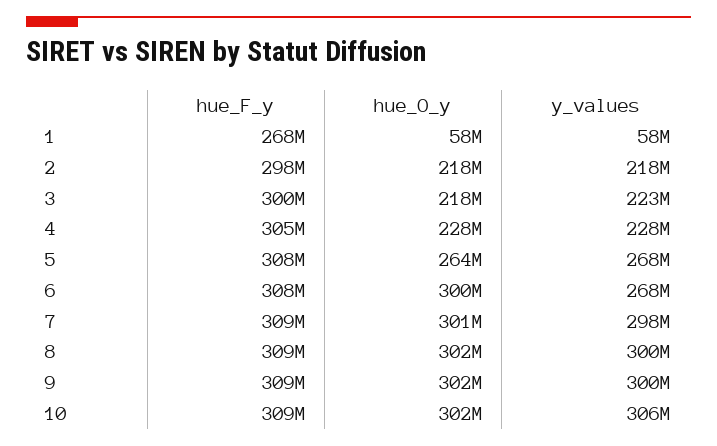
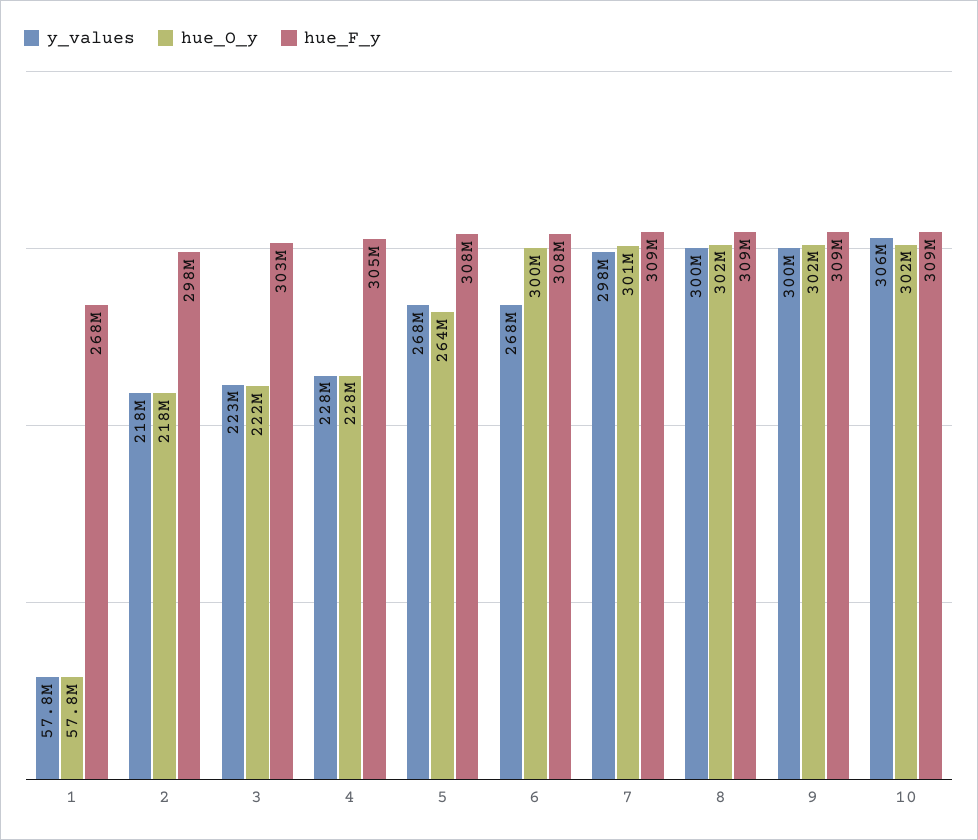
  {
    "hue_F_y": {
      "1": 268000000,
      "2": 298000000,
-     "3": 300000000,
+     "3": 303000000,
      "4": 305000000,
      "5": 308000000,
      "6": 308000000,
      "7": 309000000,
      "8": 309000000,
      "9": 309000000,
      "10": 309000000
    },
    "hue_O_y": {
      "1": 57800000,
      "2": 218000000,
-     "3": 218000000,
+     "3": 222000000,
      "4": 228000000,
      "5": 264000000,
      "6": 300000000,
      "7": 301000000,
      "8": 302000000,
      "9": 302000000,
      "10": 302000000
    },
    "y_values": {
      "1": 57800000,
      "2": 218000000,
      "3": 223000000,
      "4": 228000000,
      "5": 268000000,
      "6": 268000000,
      "7": 298000000,
      "8": 300000000,
      "9": 300000000,
      "10": 306000000
    }
  }

